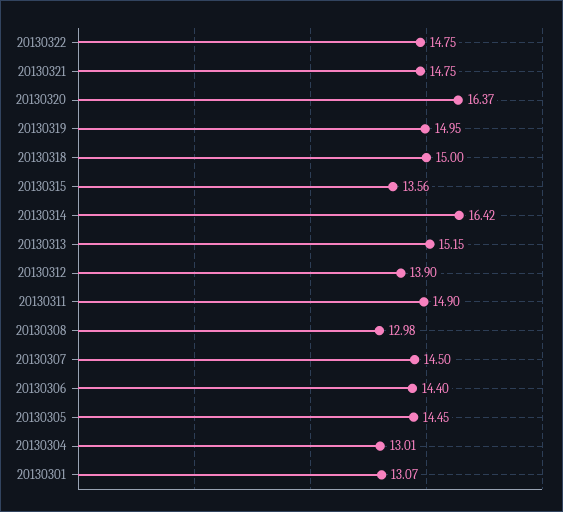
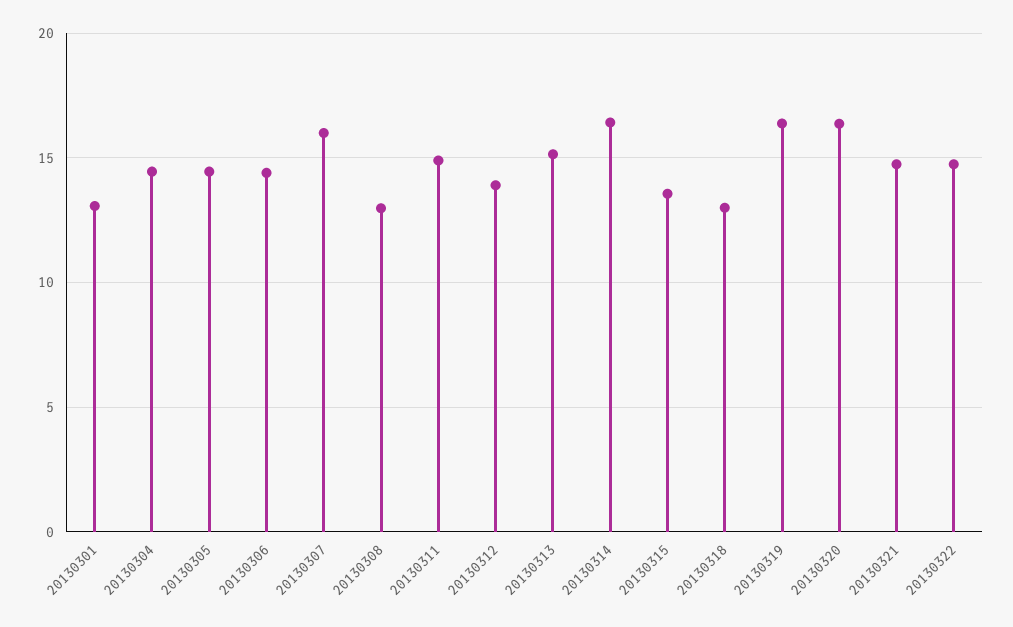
  {
    "20130322": 14.75,
    "20130321": 14.75,
    "20130320": 16.37,
-   "20130319": 14.95,
+   "20130319": 16.5,
-   "20130318": 15,
+   "20130318": 13,
    "20130315": 13.56,
    "20130314": 16.42,
    "20130313": 15.15,
    "20130312": 13.9,
    "20130311": 14.9,
    "20130308": 12.98,
-   "20130307": 14.5,
+   "20130307": 16,
    "20130306": 14.4,
    "20130305": 14.45,
-   "20130304": 13.01,
+   "20130304": 14.5,
    "20130301": 13.07
  }

